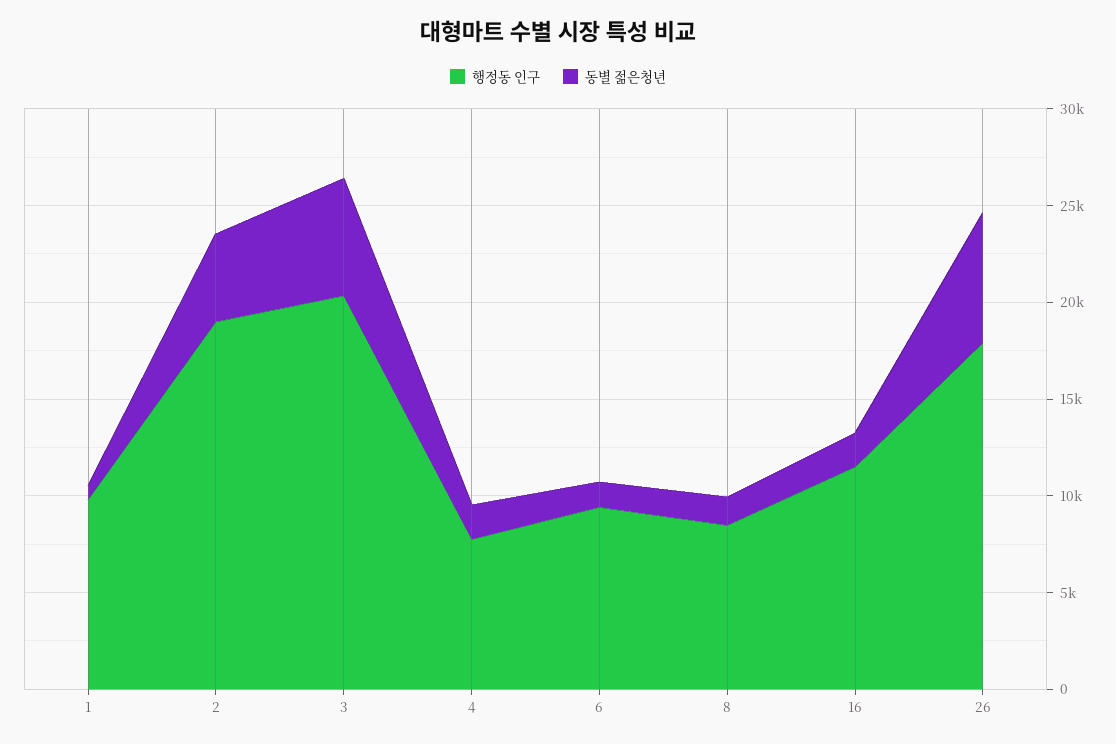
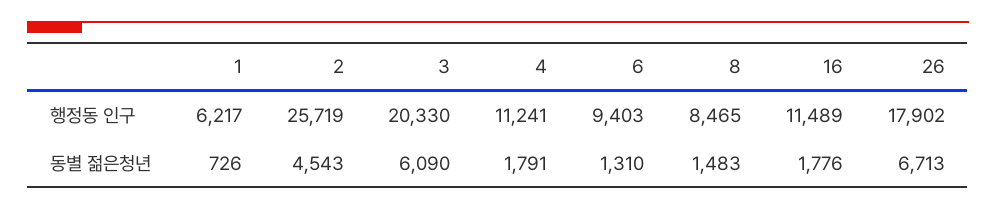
  {
    "행정동 인구": {
-     "1": 10000,
+     "1": 6217,
-     "2": 19000,
+     "2": 25719,
      "3": 20330,
-     "4": 8000,
+     "4": 11241,
      "6": 9403,
      "8": 8465,
      "16": 11489,
      "26": 17902
    },
    "동별 젊은청년": {
      "1": 726,
      "2": 4543,
      "3": 6090,
      "4": 1791,
      "6": 1310,
      "8": 1483,
      "16": 1776,
      "26": 6713
    }
  }

